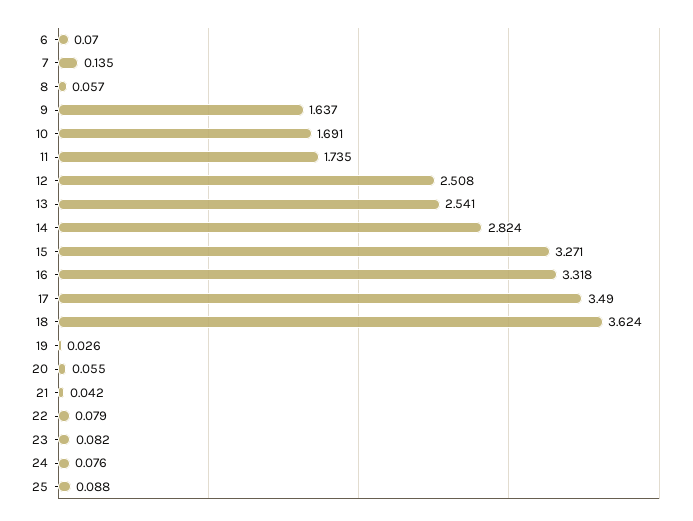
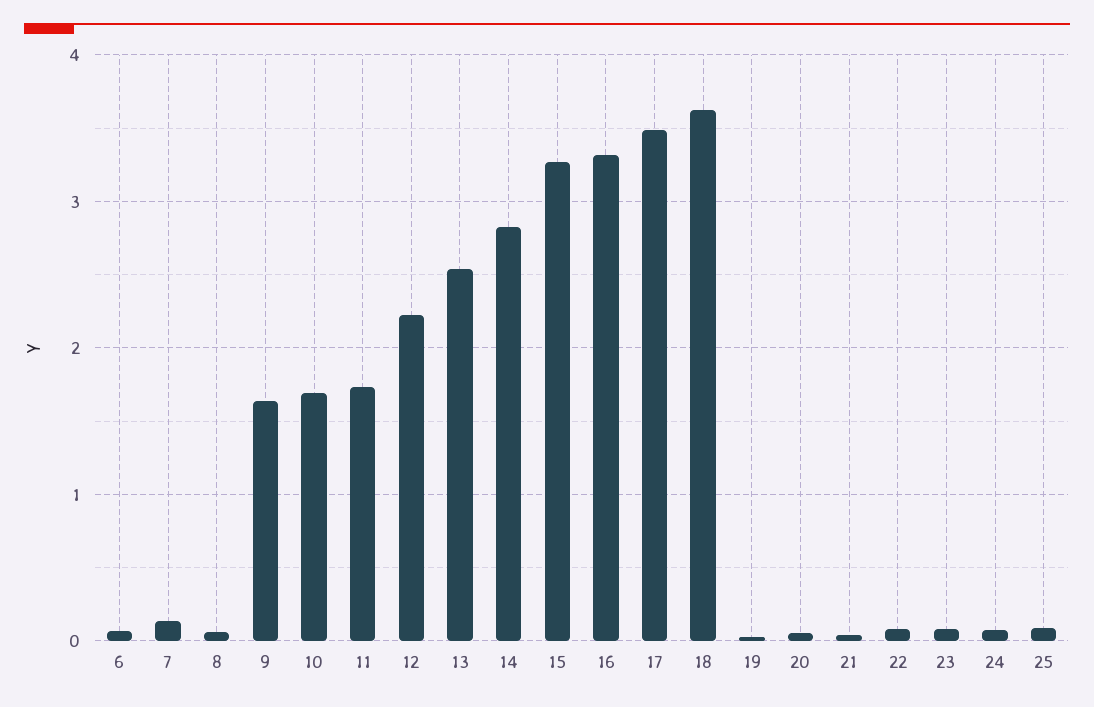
  {
    "6": 0.07,
    "7": 0.135,
    "8": 0.057,
    "9": 1.637,
    "10": 1.691,
    "11": 1.735,
-   "12": 2.508,
+   "12": 2.2,
    "13": 2.541,
    "14": 2.824,
    "15": 3.271,
    "16": 3.318,
    "17": 3.49,
    "18": 3.624,
    "19": 0.026,
    "20": 0.055,
    "21": 0.042,
    "22": 0.079,
    "23": 0.082,
    "24": 0.076,
    "25": 0.088
  }

